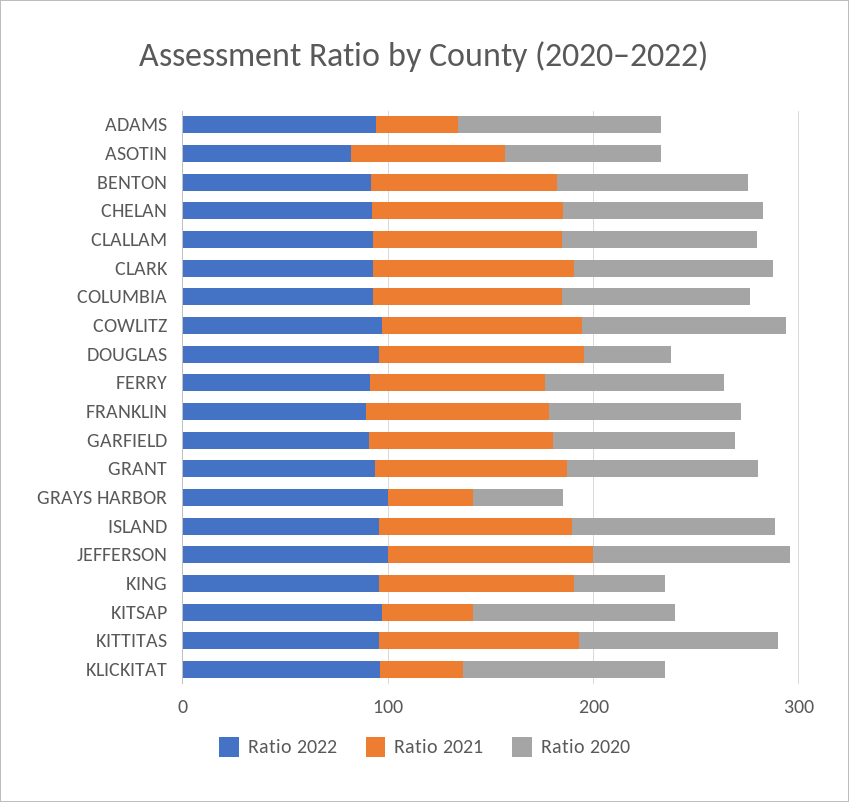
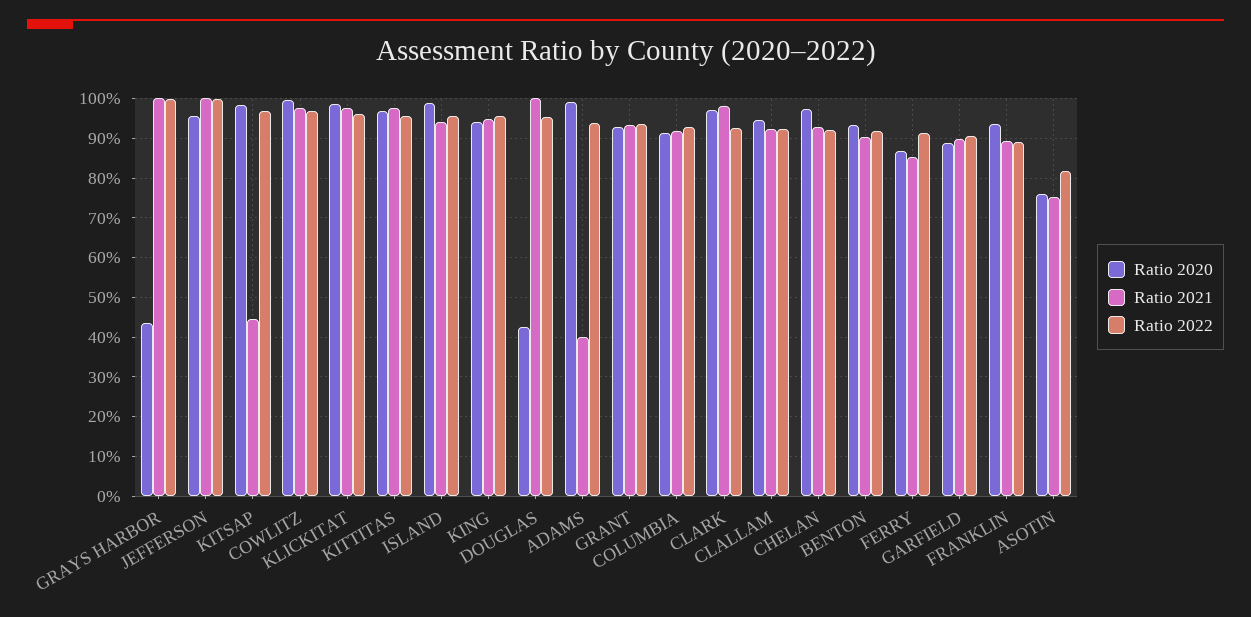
  {
    "Ratio 2022": {
      "ADAMS": 94,
      "ASOTIN": 82,
      "BENTON": 92,
      "CHELAN": 92,
      "CLALLAM": 92,
      "CLARK": 92,
      "COLUMBIA": 92,
      "COWLITZ": 96,
      "DOUGLAS": 96,
      "FERRY": 92,
      "FRANKLIN": 90,
      "GARFIELD": 90,
      "GRANT": 94,
      "GRAYS HARBOR": 100,
      "ISLAND": 96,
      "JEFFERSON": 100,
      "KING": 96,
      "KITSAP": 96,
      "KITTITAS": 96,
      "KLICKITAT": 96
    },
    "Ratio 2021": {
      "ADAMS": 40,
      "ASOTIN": 76,
      "BENTON": 90,
      "CHELAN": 92,
      "CLALLAM": 92,
      "CLARK": 98,
      "COLUMBIA": 92,
      "COWLITZ": 98,
      "DOUGLAS": 100,
      "FERRY": 86,
      "FRANKLIN": 90,
      "GARFIELD": 90,
      "GRANT": 94,
-     "GRAYS HARBOR": 40,
+     "GRAYS HARBOR": 100,
      "ISLAND": 94,
      "JEFFERSON": 100,
      "KING": 94,
      "KITSAP": 44,
      "KITTITAS": 98,
-     "KLICKITAT": 40
+     "KLICKITAT": 98
    },
    "Ratio 2020": {
      "ADAMS": 100,
      "ASOTIN": 76,
      "BENTON": 94,
      "CHELAN": 98,
      "CLALLAM": 94,
      "CLARK": 98,
      "COLUMBIA": 92,
      "COWLITZ": 100,
      "DOUGLAS": 42,
      "FERRY": 86,
      "FRANKLIN": 94,
      "GARFIELD": 88,
      "GRANT": 92,
      "GRAYS HARBOR": 44,
      "ISLAND": 98,
      "JEFFERSON": 96,
-     "KING": 40,
+     "KING": 94,
      "KITSAP": 98,
      "KITTITAS": 96,
      "KLICKITAT": 98
    }
  }

